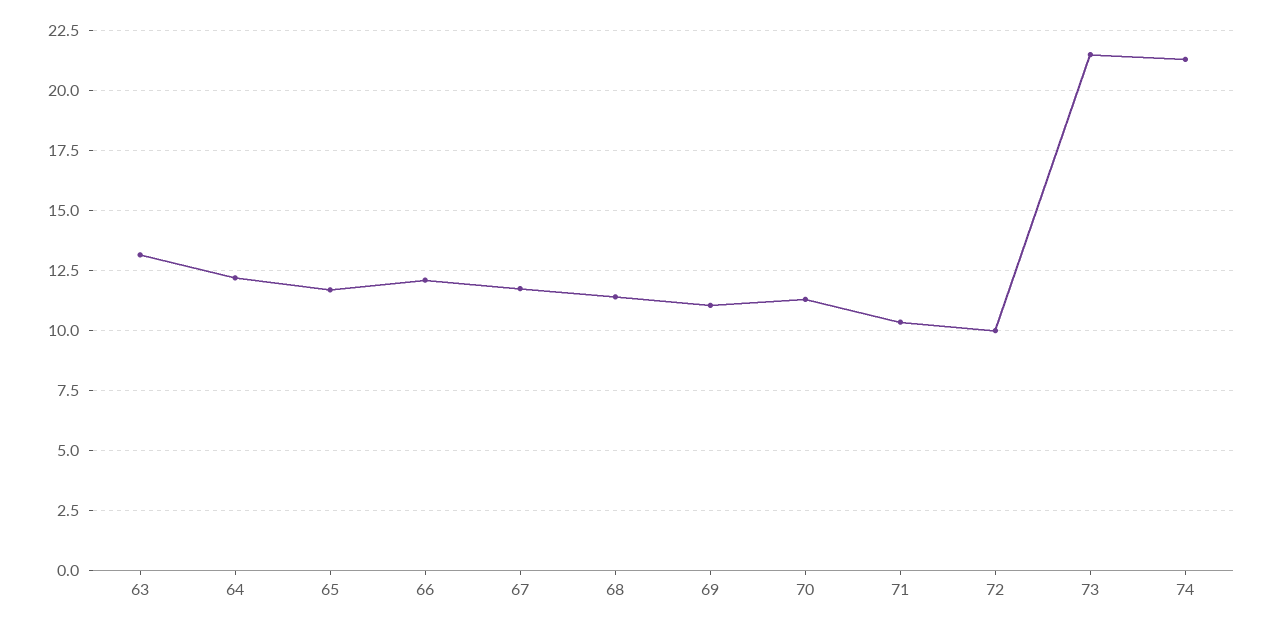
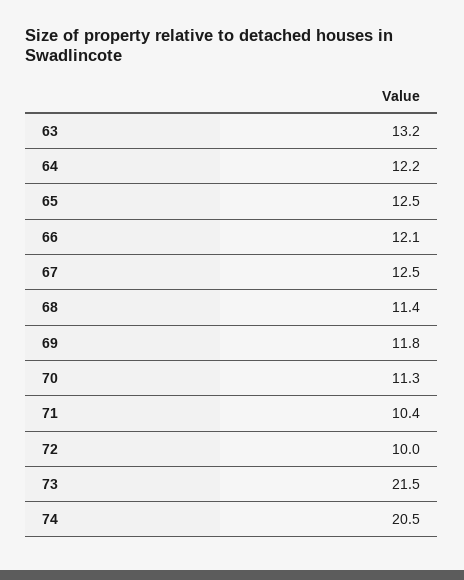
  {
    "63": 13.2,
    "64": 12.2,
-   "65": 11.75,
+   "65": 12.5,
    "66": 12.1,
-   "67": 11.75,
+   "67": 12.5,
    "68": 11.4,
-   "69": 11,
+   "69": 11.8,
    "70": 11.3,
    "71": 10.4,
    "72": 10,
    "73": 21.5,
-   "74": 21.25
+   "74": 20.5
  }

